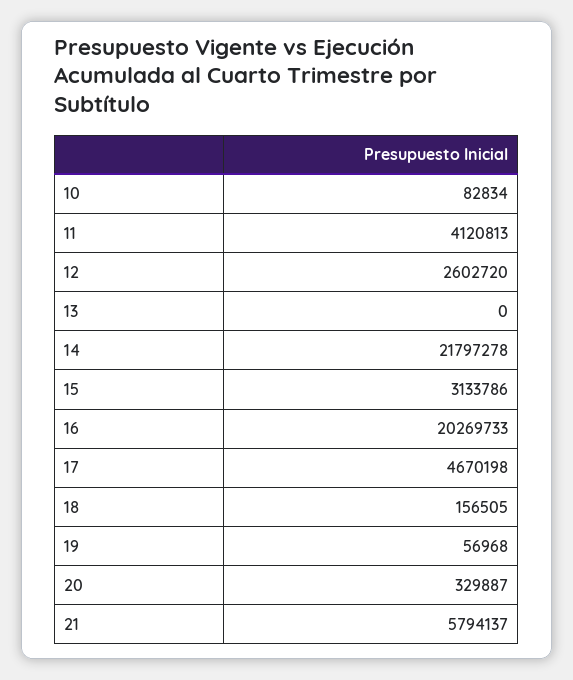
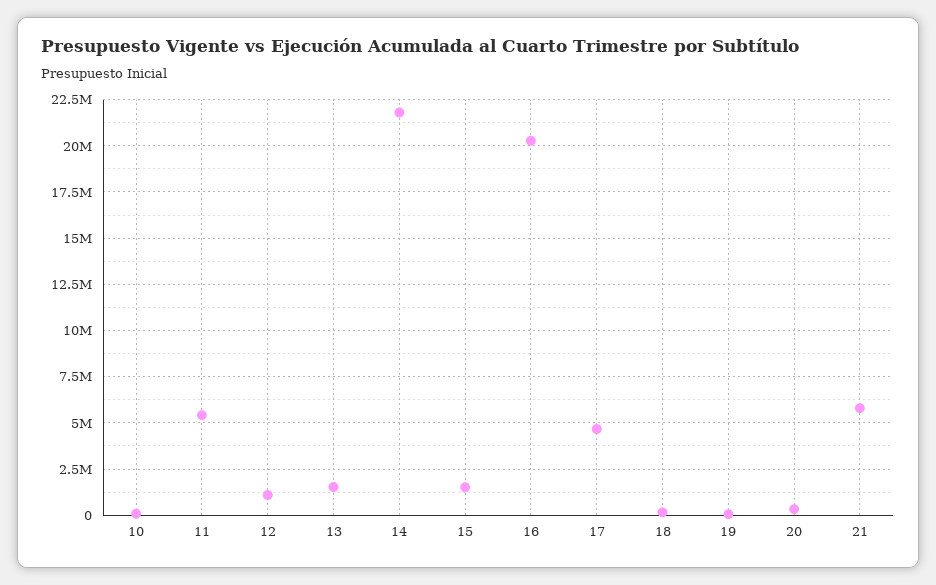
  {
    "10": 82834,
-   "11": 4120813,
+   "11": 5500000,
-   "12": 2602720,
+   "12": 1000000,
-   "13": 0,
+   "13": 1500000,
    "14": 21797278,
-   "15": 3133786,
+   "15": 1500000,
    "16": 20269733,
    "17": 4670198,
    "18": 156505,
    "19": 56968,
    "20": 329887,
    "21": 5794137
  }

